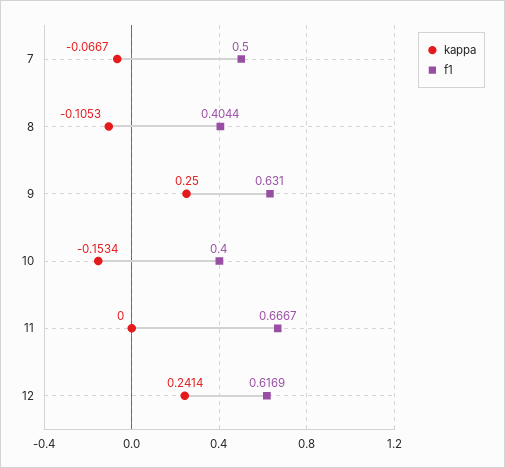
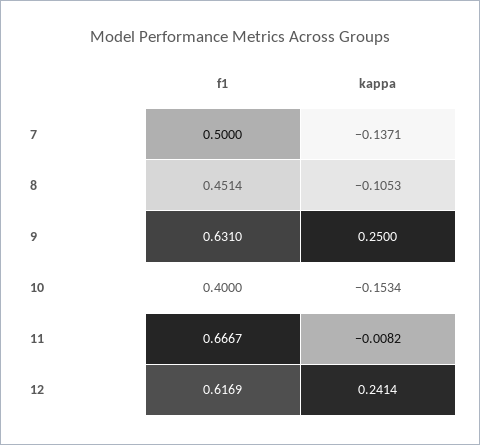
  {
    "kappa": {
-     "7": -0.0667,
+     "7": -0.1371,
      "8": -0.1053,
      "9": 0.25,
      "10": -0.1534,
-     "11": 0,
+     "11": -0.0082,
      "12": 0.2414
    },
    "f1": {
      "7": 0.5,
-     "8": 0.4044,
+     "8": 0.4514,
      "9": 0.631,
      "10": 0.4,
      "11": 0.6667,
      "12": 0.6169
    }
  }

